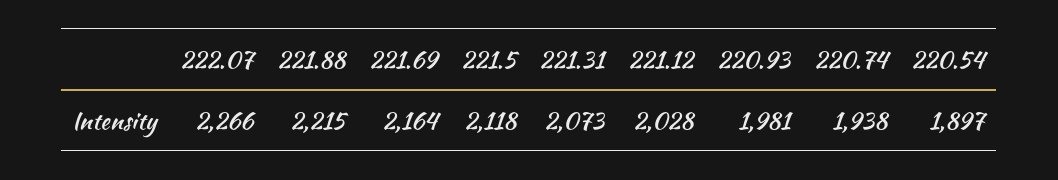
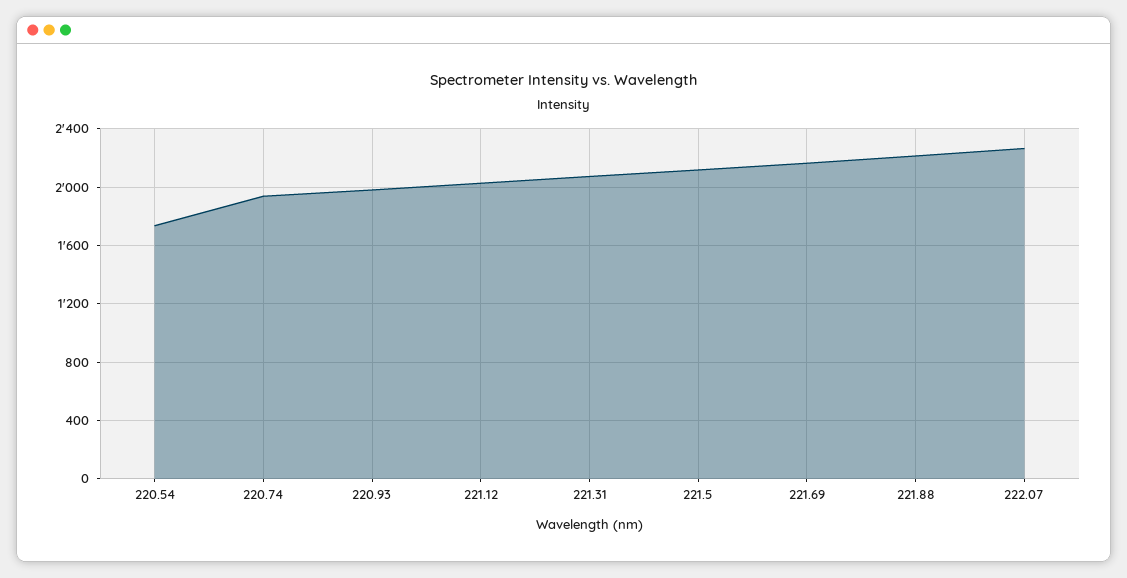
  {
    "222.07": 2266,
    "221.88": 2215,
    "221.69": 2164,
    "221.5": 2118,
    "221.31": 2073,
    "221.12": 2028,
    "220.93": 1981,
    "220.74": 1938,
-   "220.54": 1897
+   "220.54": 1750
  }

